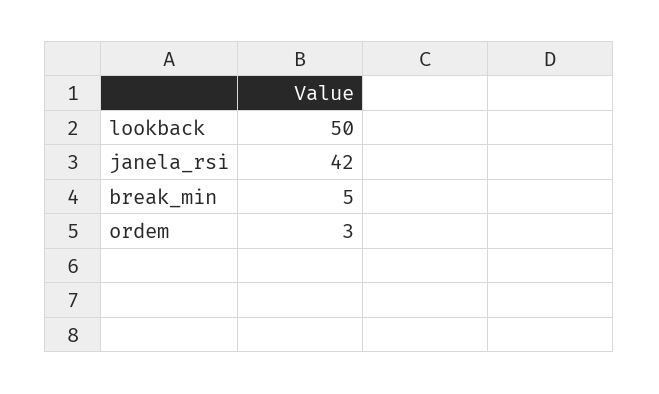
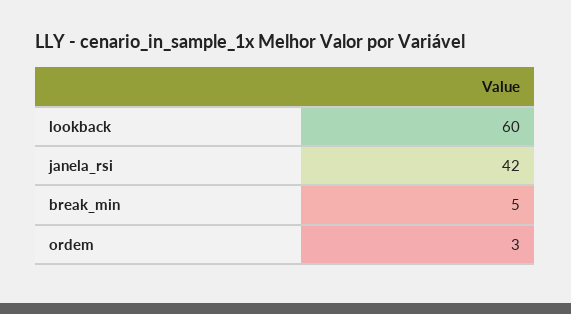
  {
-   "lookback": 50,
+   "lookback": 60,
    "janela_rsi": 42,
    "break_min": 5,
    "ordem": 3
  }

